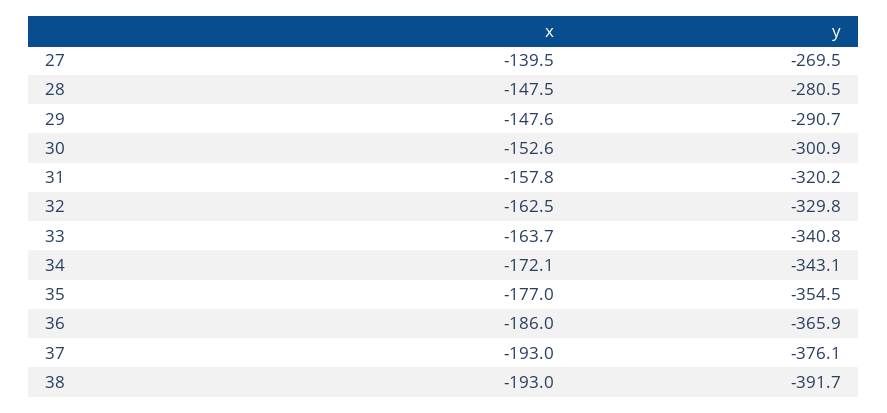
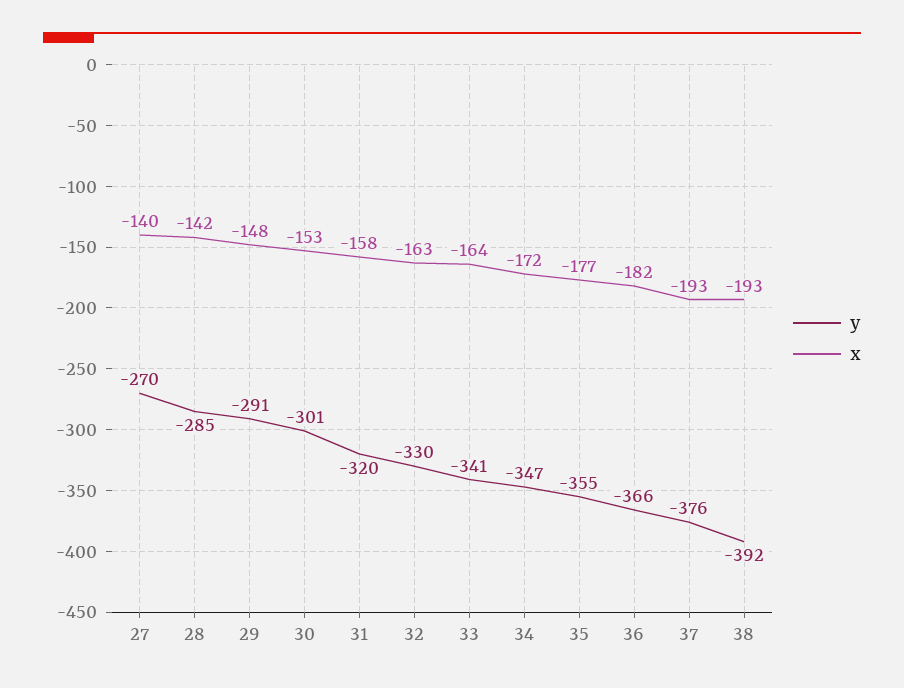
  {
    "x": {
      "27": -139.5,
-     "28": -147.5,
+     "28": -142,
      "29": -147.6,
      "30": -152.6,
      "31": -157.8,
      "32": -162.5,
      "33": -163.7,
      "34": -172.1,
      "35": -177,
-     "36": -186,
+     "36": -182,
      "37": -193,
      "38": -193
    },
    "y": {
      "27": -269.5,
-     "28": -280.5,
+     "28": -285,
      "29": -290.7,
      "30": -300.9,
      "31": -320.2,
      "32": -329.8,
      "33": -340.8,
-     "34": -343.1,
+     "34": -347,
      "35": -354.5,
      "36": -365.9,
      "37": -376.1,
      "38": -391.7
    }
  }

